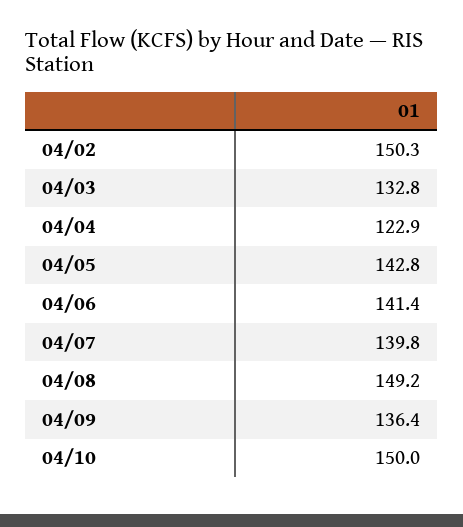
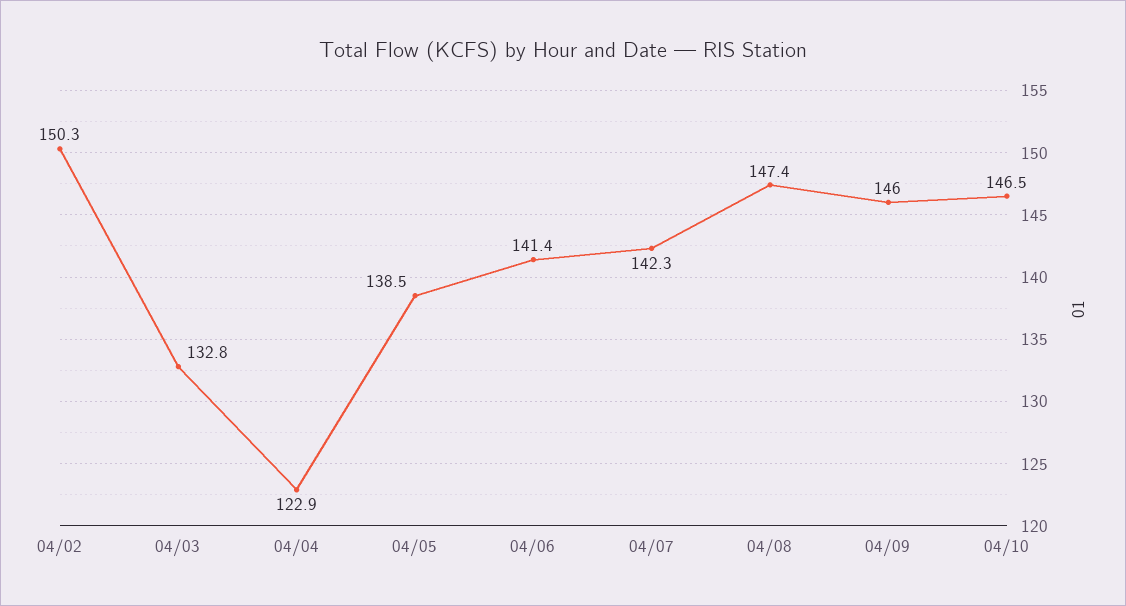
  {
    "04/02": 150.3,
    "04/03": 132.8,
    "04/04": 122.9,
-   "04/05": 142.8,
+   "04/05": 138.5,
    "04/06": 141.4,
-   "04/07": 139.8,
+   "04/07": 142.3,
-   "04/08": 149.2,
+   "04/08": 147.4,
-   "04/09": 136.4,
+   "04/09": 146,
-   "04/10": 150
+   "04/10": 146.5
  }

